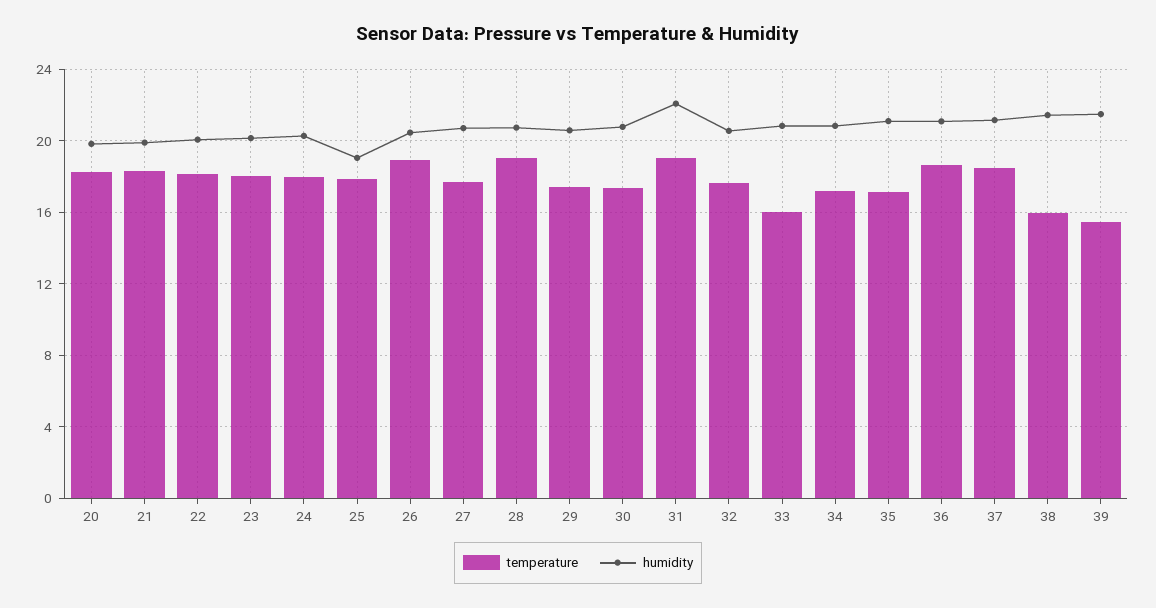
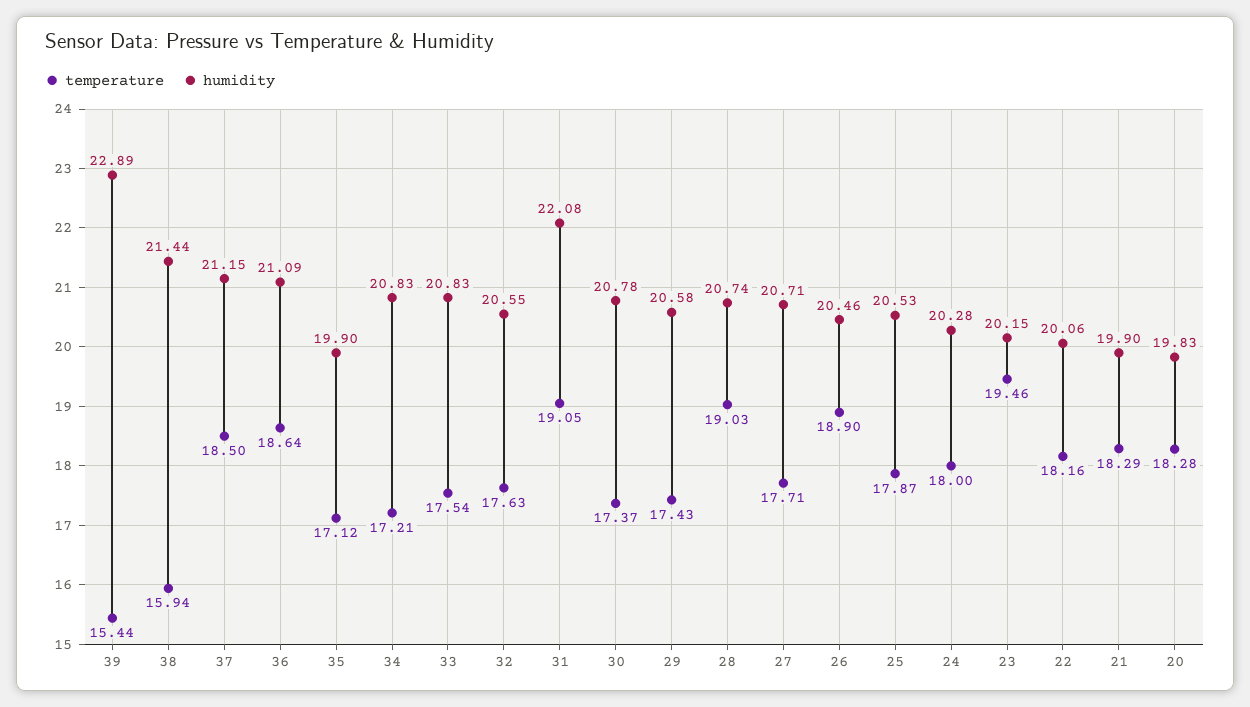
  {
    "temperature": {
      "20": 18.28,
      "21": 18.29,
      "22": 18.16,
-     "23": 18,
+     "23": 19.46,
      "24": 18,
      "25": 17.87,
      "26": 18.9,
      "27": 17.71,
      "28": 19.03,
      "29": 17.43,
      "30": 17.37,
      "31": 19.05,
      "32": 17.63,
-     "33": 16,
+     "33": 17.54,
      "34": 17.21,
      "35": 17.12,
      "36": 18.64,
      "37": 18.5,
      "38": 15.94,
      "39": 15.44
    },
    "humidity": {
      "20": 19.83,
      "21": 19.9,
      "22": 20.06,
      "23": 20.15,
      "24": 20.28,
-     "25": 19,
+     "25": 20.53,
      "26": 20.46,
      "27": 20.71,
      "28": 20.74,
      "29": 20.58,
      "30": 20.78,
      "31": 22.08,
      "32": 20.55,
      "33": 20.83,
      "34": 20.83,
-     "35": 21,
+     "35": 19.9,
      "36": 21.09,
      "37": 21.15,
      "38": 21.44,
-     "39": 21.5
+     "39": 22.89
    }
  }

